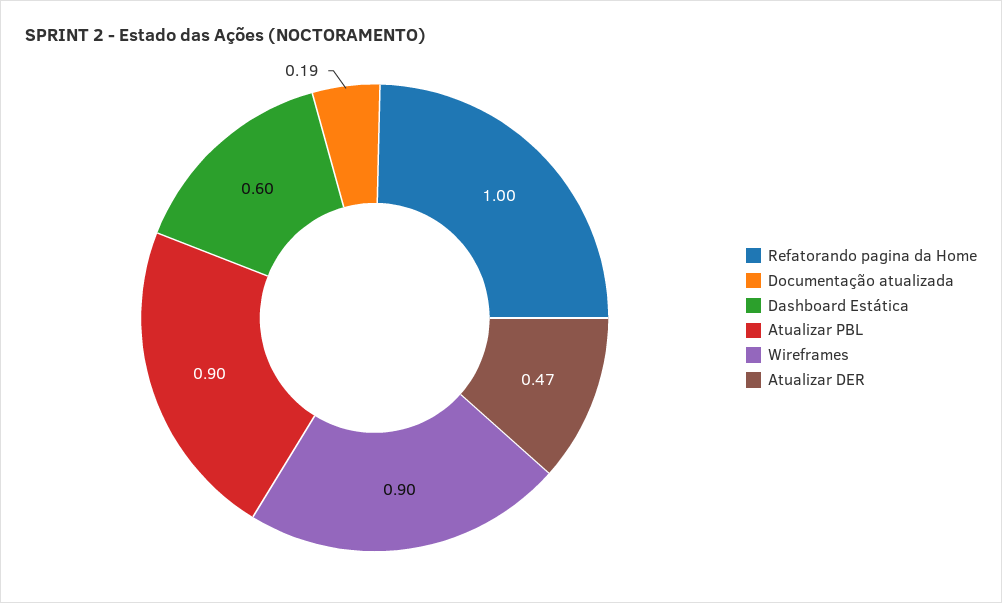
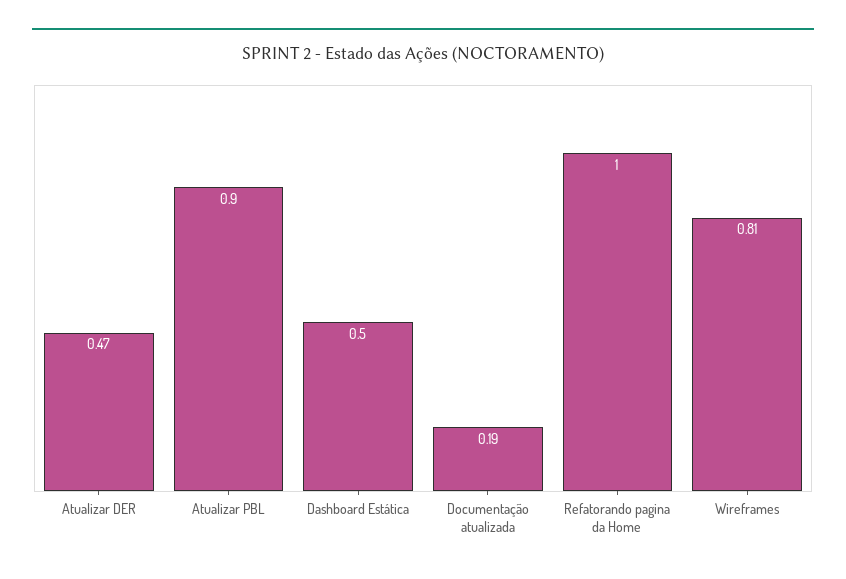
  {
    "Refatorando pagina da Home": 1,
    "Documentação atualizada": 0.19,
-   "Dashboard Estática": 0.6,
+   "Dashboard Estática": 0.5,
    "Atualizar PBL": 0.9,
-   "Wireframes": 0.9,
+   "Wireframes": 0.81,
    "Atualizar DER": 0.47
  }

